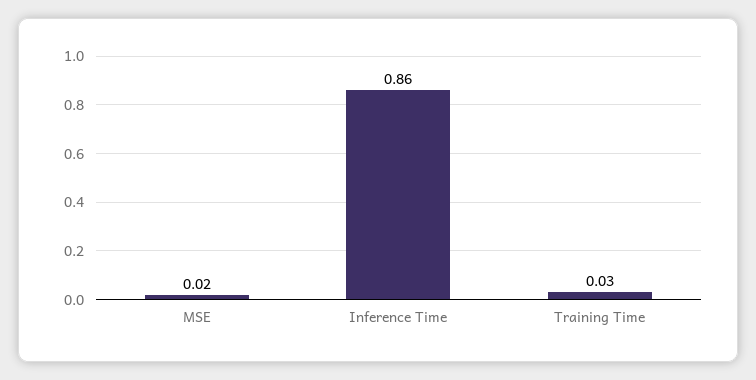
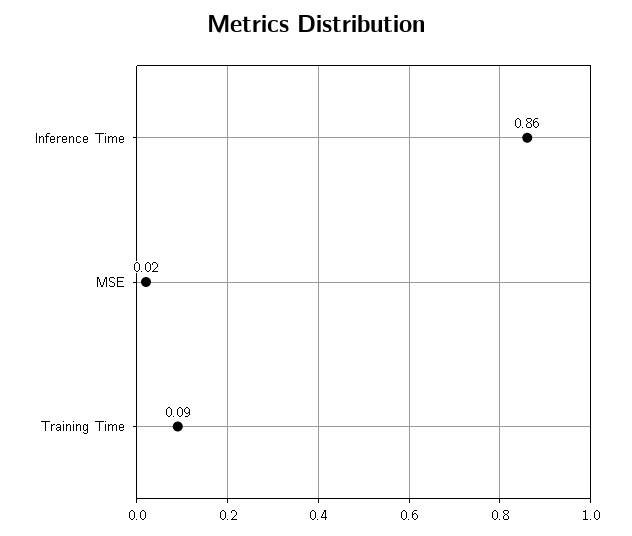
  {
    "MSE": 0.02,
    "Inference Time": 0.86,
-   "Training Time": 0.03
+   "Training Time": 0.09
  }

